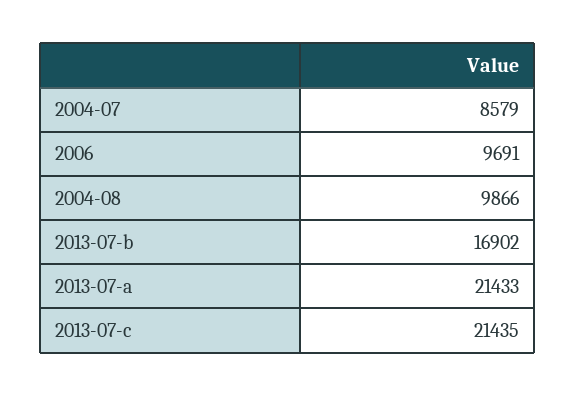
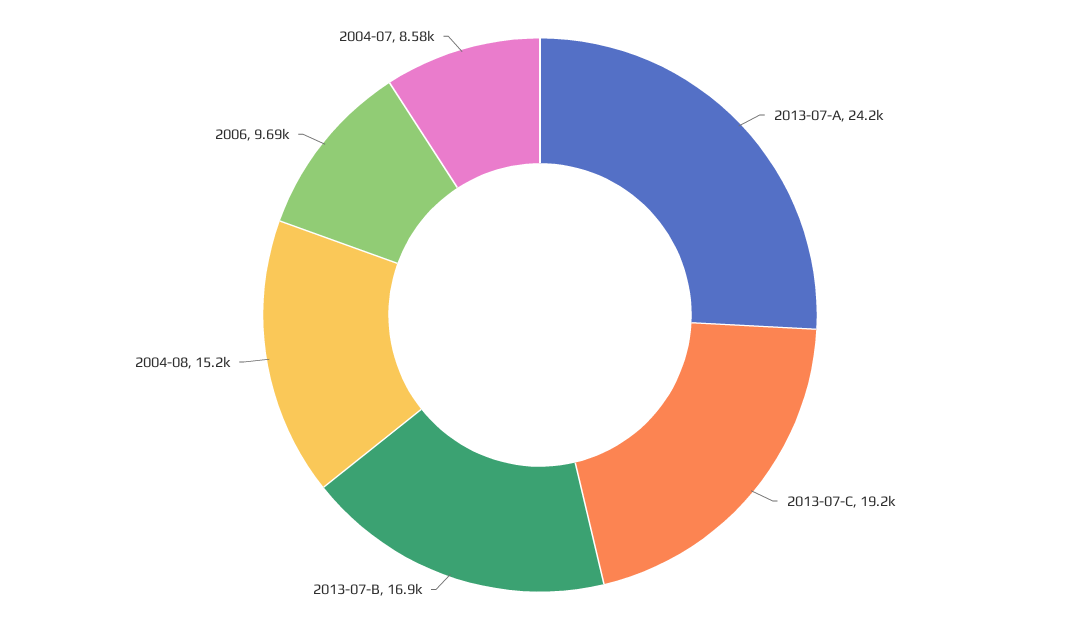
  {
    "2004-07": 8579,
    "2006": 9691,
-   "2004-08": 9866,
+   "2004-08": 15200,
    "2013-07-b": 16902,
-   "2013-07-a": 21433,
+   "2013-07-a": 24200,
-   "2013-07-c": 21435
+   "2013-07-c": 19200
  }

